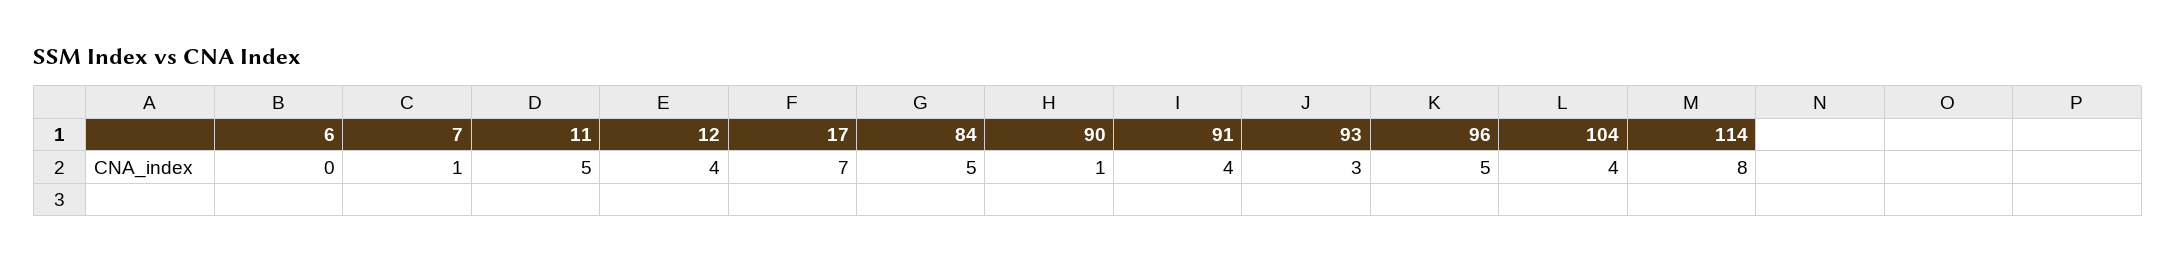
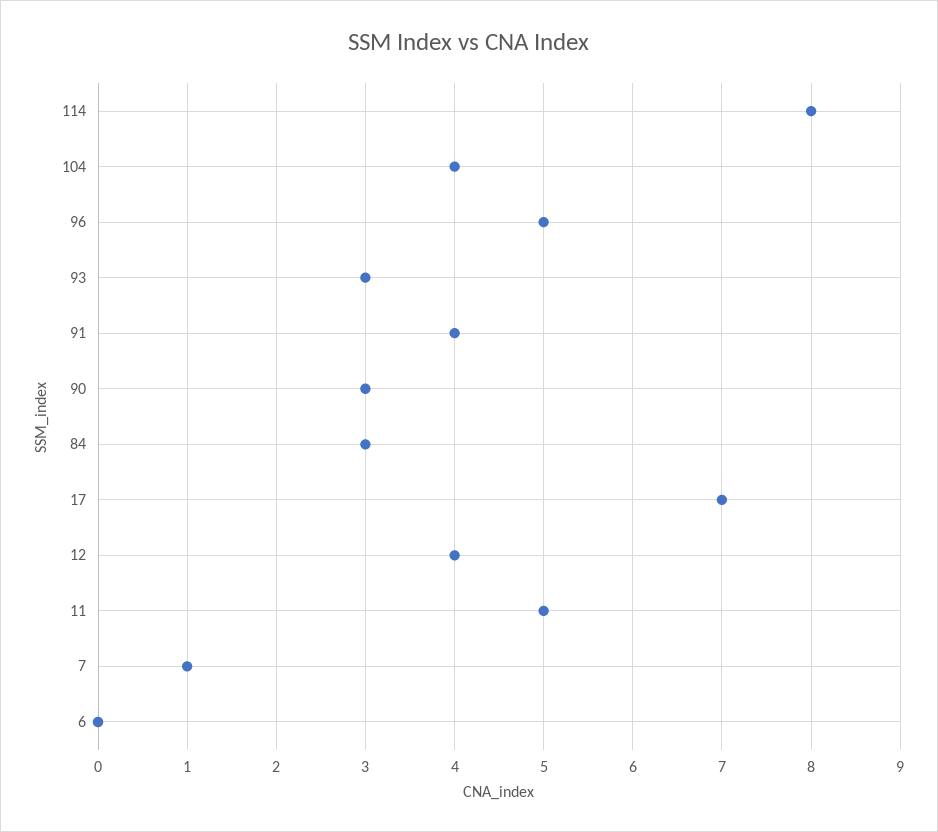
  {
    "6": 0,
    "7": 1,
    "11": 5,
    "12": 4,
    "17": 7,
-   "84": 5,
+   "84": 3,
-   "90": 1,
+   "90": 3,
    "91": 4,
    "93": 3,
    "96": 5,
    "104": 4,
    "114": 8
  }

